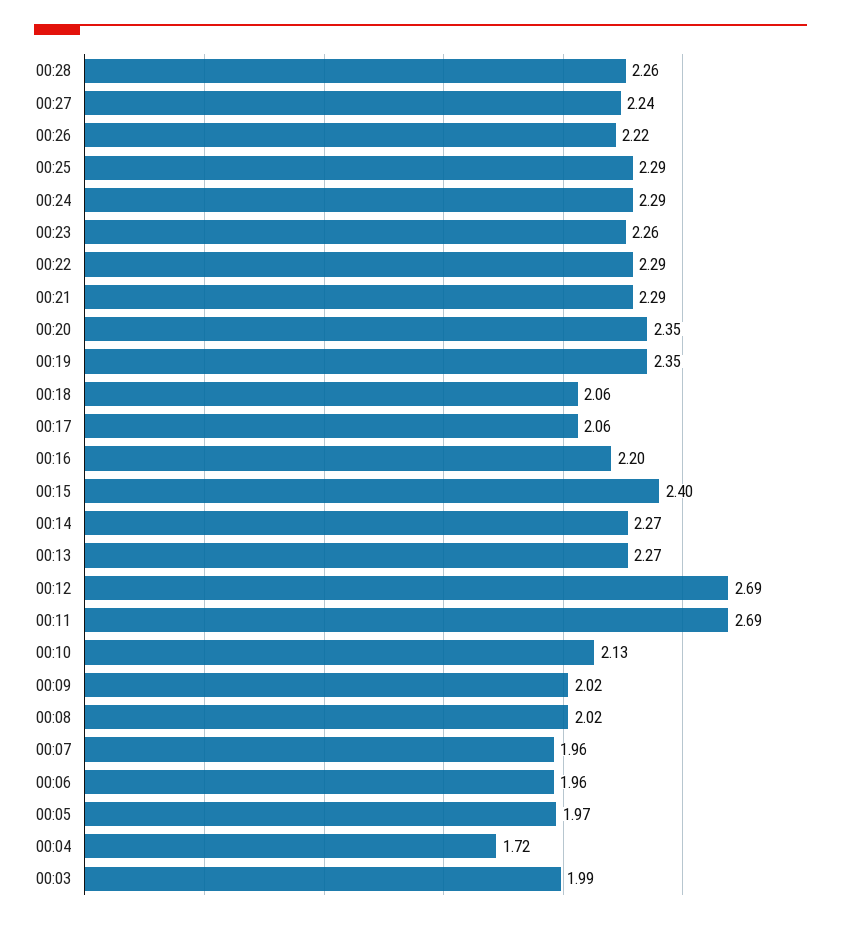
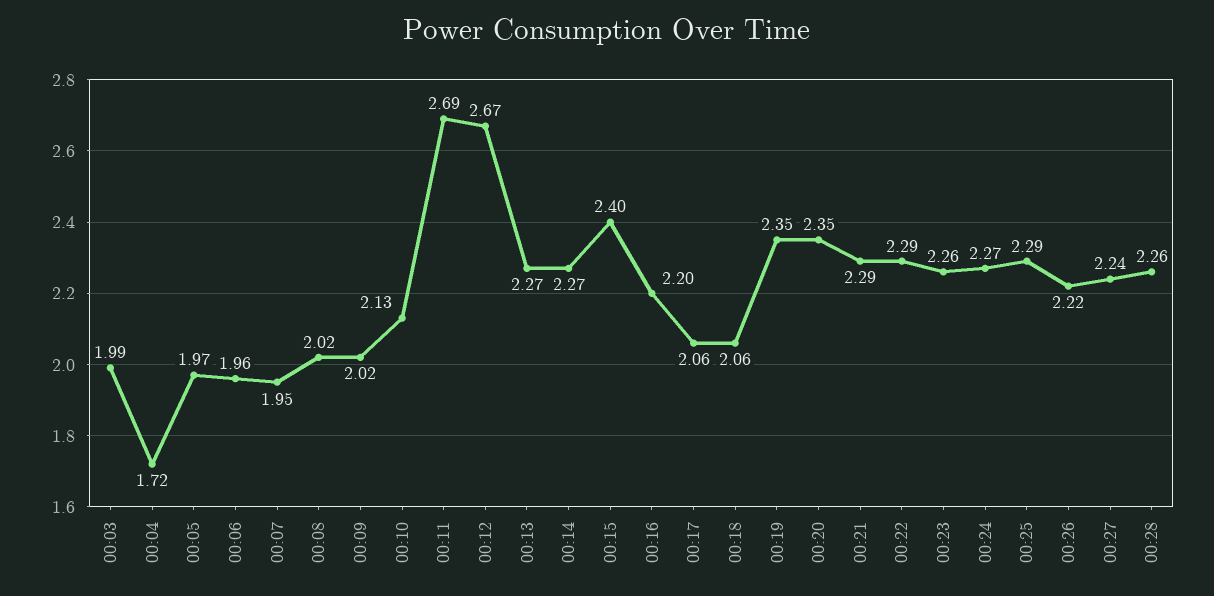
  {
    "00:28": 2.26,
    "00:27": 2.24,
    "00:26": 2.22,
    "00:25": 2.29,
-   "00:24": 2.29,
+   "00:24": 2.27,
    "00:23": 2.26,
    "00:22": 2.29,
    "00:21": 2.29,
    "00:20": 2.35,
    "00:19": 2.35,
    "00:18": 2.06,
    "00:17": 2.06,
    "00:16": 2.2,
    "00:15": 2.4,
    "00:14": 2.27,
    "00:13": 2.27,
-   "00:12": 2.69,
+   "00:12": 2.67,
    "00:11": 2.69,
    "00:10": 2.13,
    "00:09": 2.02,
    "00:08": 2.02,
-   "00:07": 1.96,
+   "00:07": 1.95,
    "00:06": 1.96,
    "00:05": 1.97,
    "00:04": 1.72,
    "00:03": 1.99
  }

